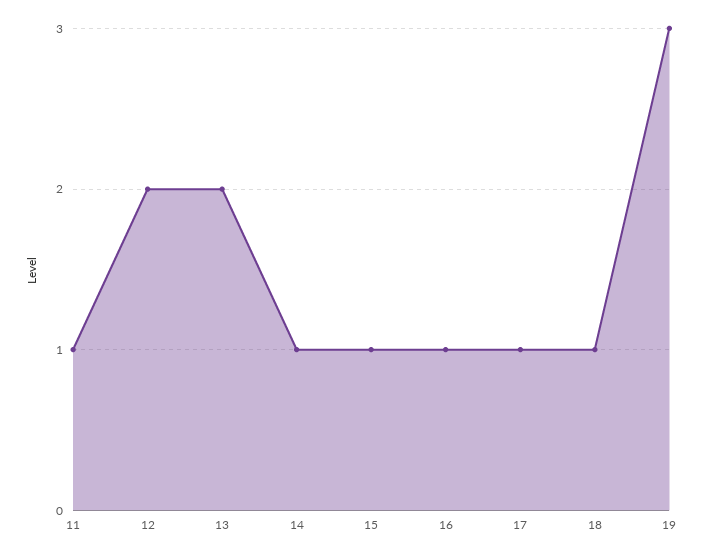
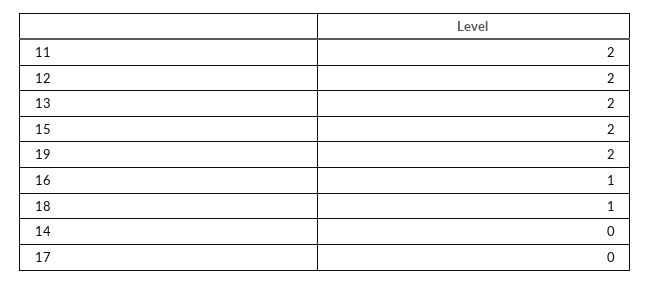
  {
-   "11": 1,
+   "11": 2,
    "12": 2,
    "13": 2,
-   "14": 1,
+   "14": 0,
-   "15": 1,
+   "15": 2,
    "16": 1,
-   "17": 1,
+   "17": 0,
    "18": 1,
-   "19": 3
+   "19": 2
  }

